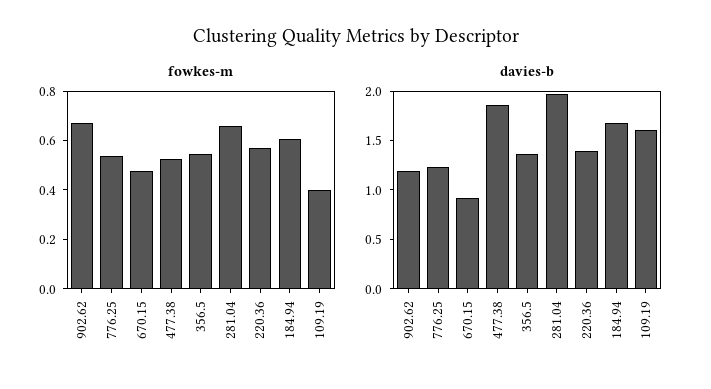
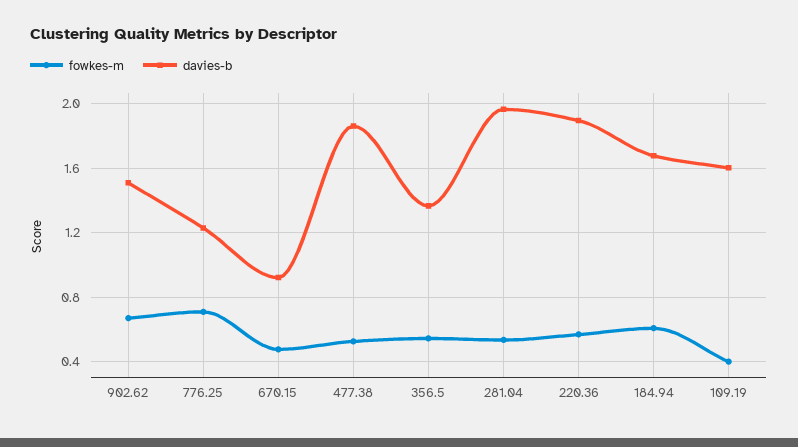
  {
    "fowkes-m": {
      "902.62": 0.65,
-     "776.25": 0.55,
+     "776.25": 0.7,
      "670.15": 0.5,
      "477.38": 0.55,
      "356.5": 0.55,
-     "281.04": 0.65,
+     "281.04": 0.55,
      "220.36": 0.55,
      "184.94": 0.6,
      "109.19": 0.4
    },
    "davies-b": {
-     "902.62": 1.2,
+     "902.62": 1.5,
      "776.25": 1.25,
      "670.15": 0.9,
      "477.38": 1.85,
      "356.5": 1.35,
      "281.04": 1.95,
-     "220.36": 1.4,
+     "220.36": 1.9,
      "184.94": 1.7,
      "109.19": 1.6
    }
  }

